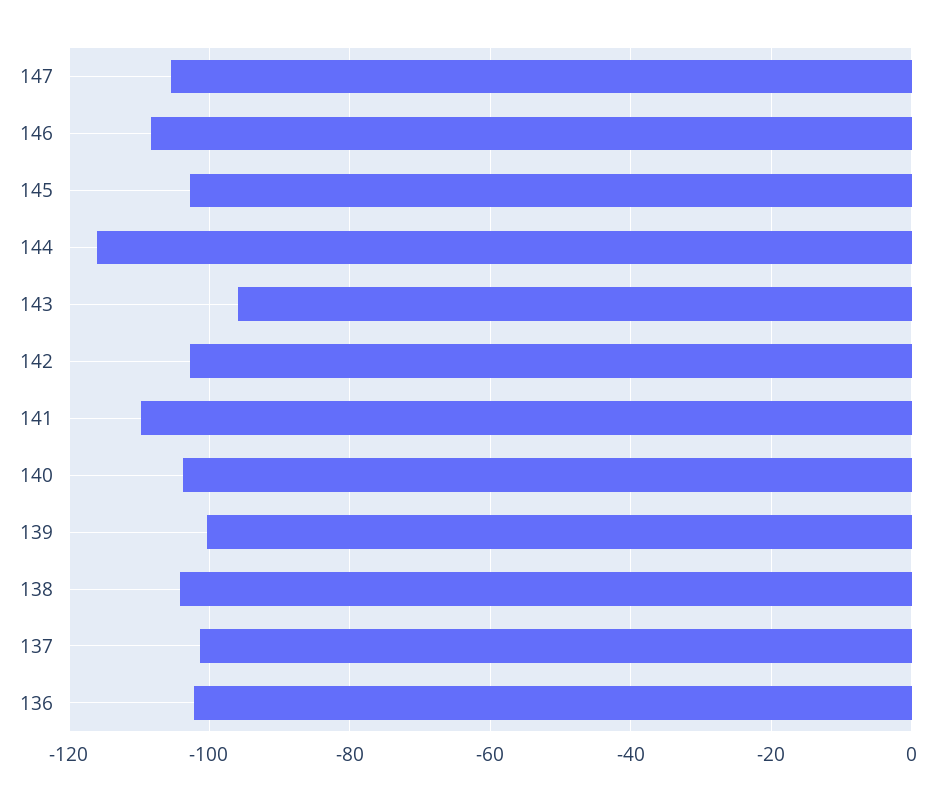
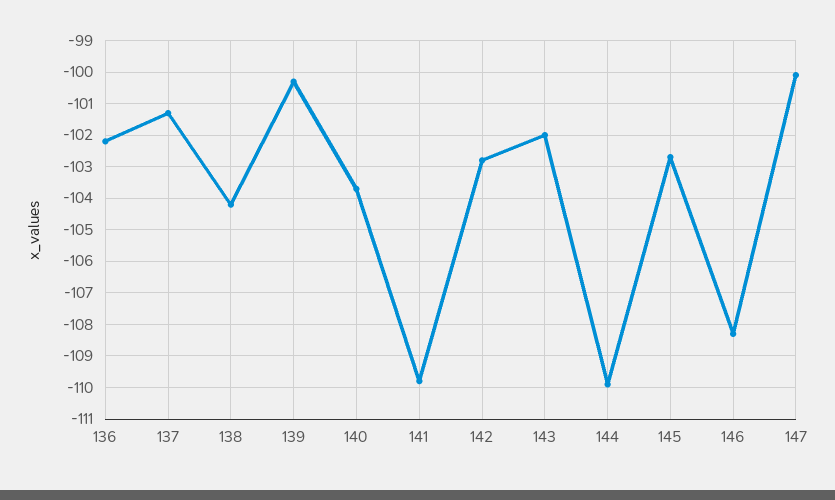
  {
-   "147": -106,
+   "147": -100,
    "146": -108.5,
    "145": -102.5,
-   "144": -116,
+   "144": -110,
-   "143": -96,
+   "143": -102,
    "142": -103,
    "141": -110,
    "140": -103.5,
    "139": -100.5,
    "138": -104,
    "137": -101.5,
    "136": -102
  }

